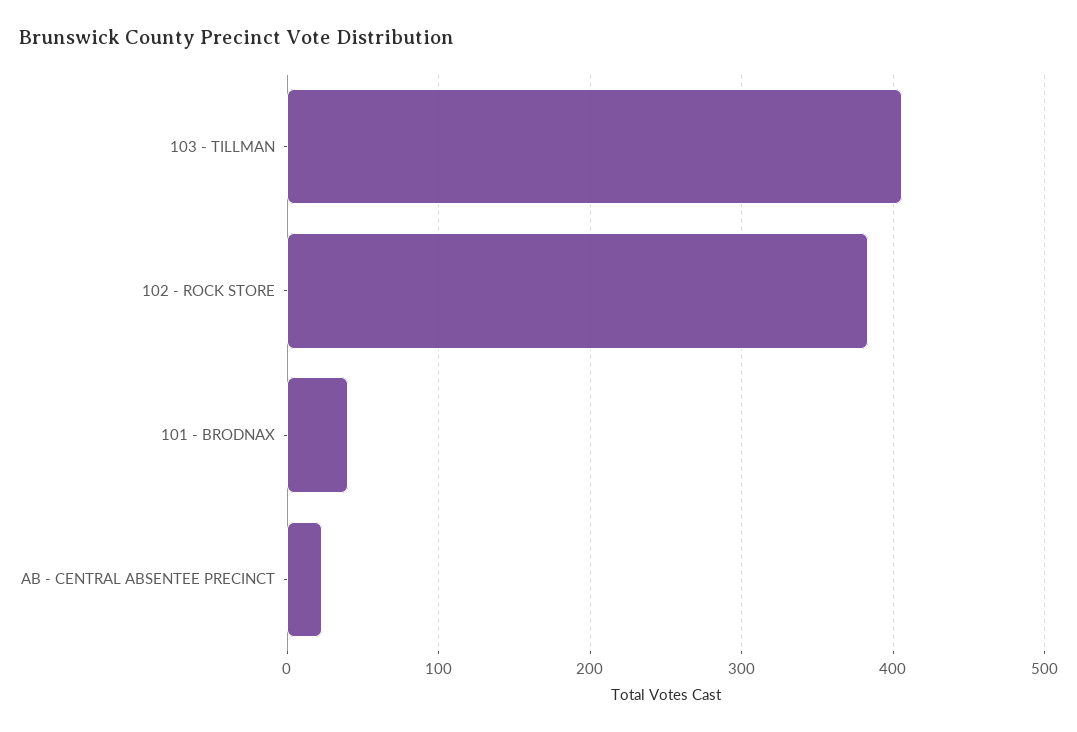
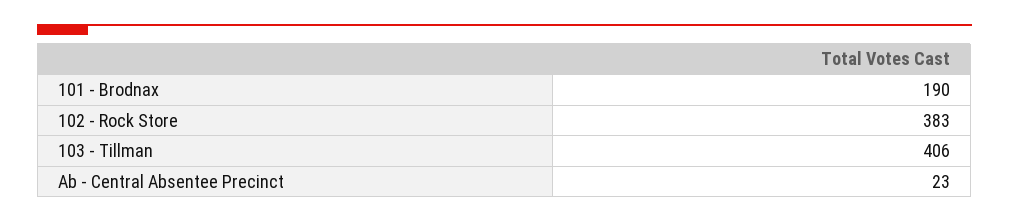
  {
    "103 - TILLMAN": 406,
    "102 - ROCK STORE": 383,
-   "101 - BRODNAX": 40,
+   "101 - BRODNAX": 190,
    "AB - CENTRAL ABSENTEE PRECINCT": 23
  }

